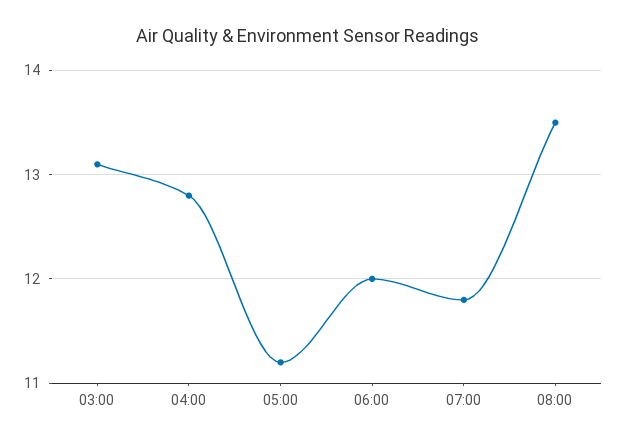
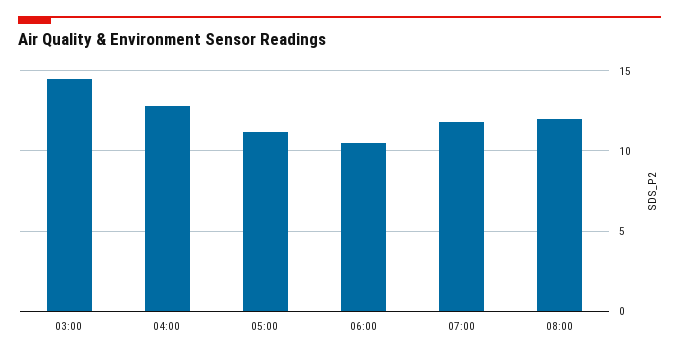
  {
-   "03:00": 13.1,
+   "03:00": 14.5,
    "04:00": 12.8,
    "05:00": 11.2,
-   "06:00": 12,
+   "06:00": 10.5,
    "07:00": 11.8,
-   "08:00": 13.5
+   "08:00": 12
  }

